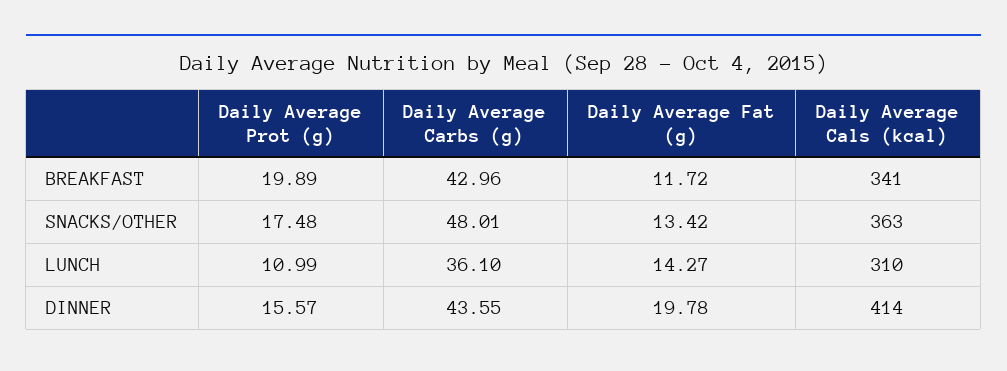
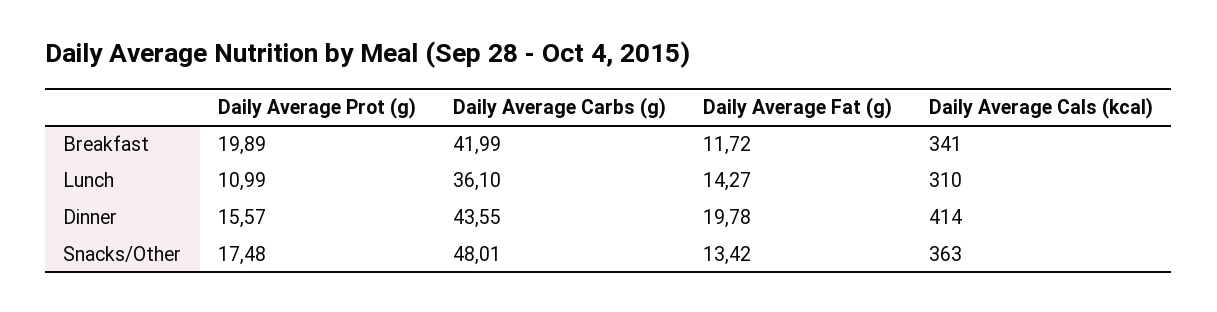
  {
    "Daily Average Prot (g)": {
      "BREAKFAST": 19.89,
      "SNACKS/OTHER": 17.48,
      "LUNCH": 10.99,
      "DINNER": 15.57
    },
    "Daily Average Carbs (g)": {
-     "BREAKFAST": 42.96,
+     "BREAKFAST": 41.99,
      "SNACKS/OTHER": 48.01,
      "LUNCH": 36.1,
      "DINNER": 43.55
    },
    "Daily Average Fat (g)": {
      "BREAKFAST": 11.72,
      "SNACKS/OTHER": 13.42,
      "LUNCH": 14.27,
      "DINNER": 19.78
    },
    "Daily Average Cals (kcal)": {
      "BREAKFAST": 341,
      "SNACKS/OTHER": 363,
      "LUNCH": 310,
      "DINNER": 414
    }
  }

